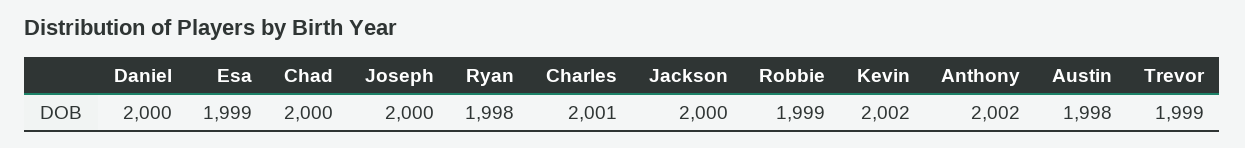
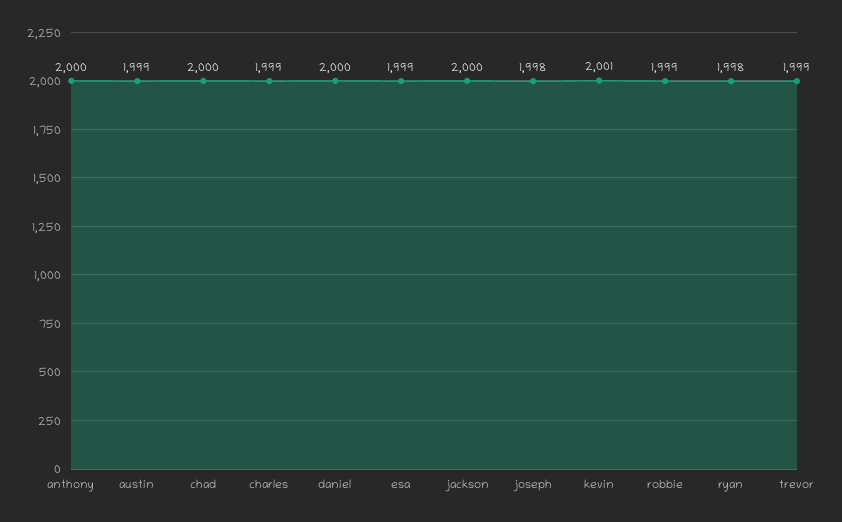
  {
    "Daniel": 2000,
    "Esa": 1999,
    "Chad": 2000,
-   "Joseph": 2000,
+   "Joseph": 1998,
    "Ryan": 1998,
-   "Charles": 2001,
+   "Charles": 1999,
    "Jackson": 2000,
    "Robbie": 1999,
-   "Kevin": 2002,
+   "Kevin": 2001,
-   "Anthony": 2002,
+   "Anthony": 2000,
-   "Austin": 1998,
+   "Austin": 1999,
    "Trevor": 1999
  }

